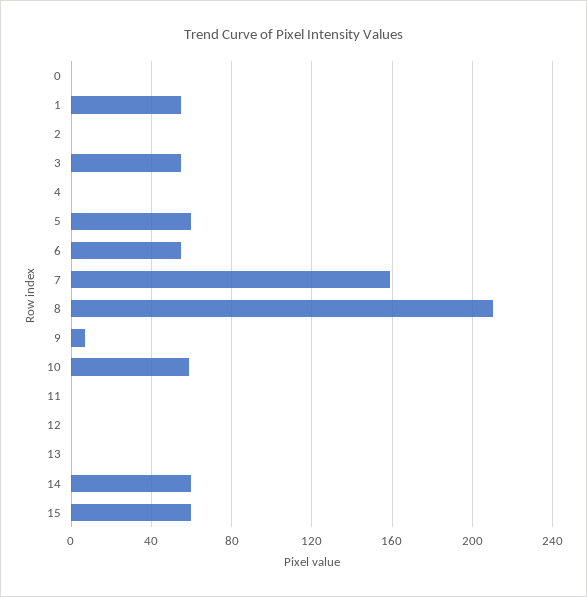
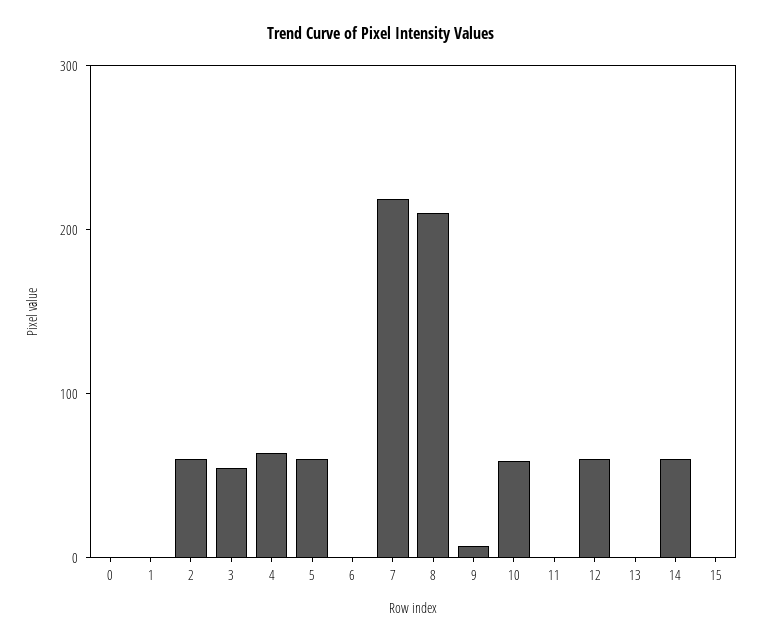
  {
    "0": 0,
-   "1": 55,
+   "1": 0,
-   "2": 0,
+   "2": 60,
    "3": 55,
-   "4": 0,
+   "4": 60,
    "5": 60,
-   "6": 55,
+   "6": 0,
-   "7": 160,
+   "7": 220,
    "8": 210,
    "9": 5,
    "10": 60,
    "11": 0,
-   "12": 0,
+   "12": 60,
    "13": 0,
    "14": 60,
-   "15": 60
+   "15": 0
  }

